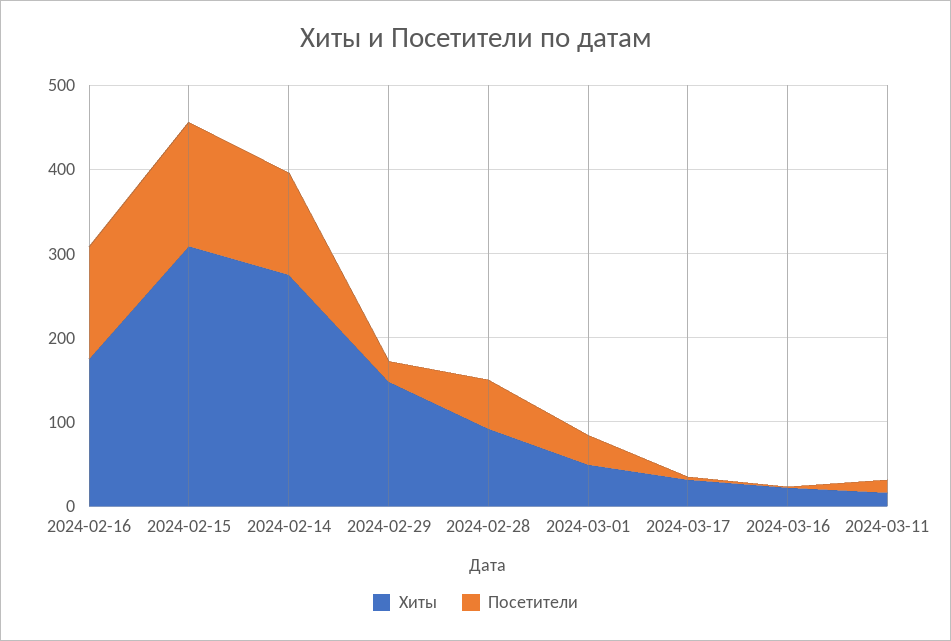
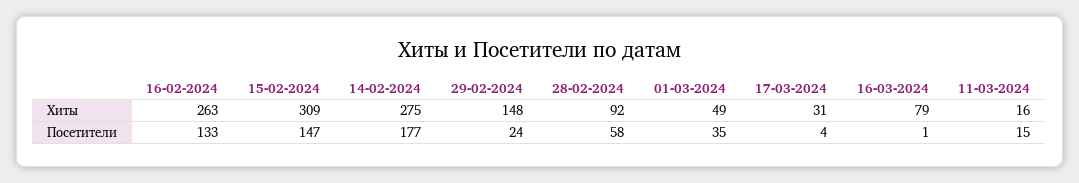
  {
    "Хиты": {
-     "2024-02-16": 180,
+     "2024-02-16": 263,
      "2024-02-15": 309,
      "2024-02-14": 275,
      "2024-02-29": 148,
      "2024-02-28": 92,
      "2024-03-01": 49,
      "2024-03-17": 31,
-     "2024-03-16": 20,
+     "2024-03-16": 79,
      "2024-03-11": 16
    },
    "Посетители": {
      "2024-02-16": 133,
      "2024-02-15": 147,
-     "2024-02-14": 120,
+     "2024-02-14": 177,
      "2024-02-29": 24,
      "2024-02-28": 58,
      "2024-03-01": 35,
      "2024-03-17": 4,
      "2024-03-16": 1,
      "2024-03-11": 15
    }
  }

